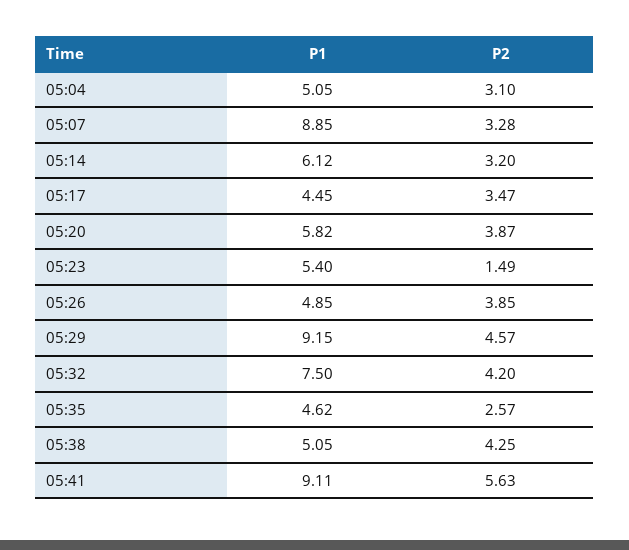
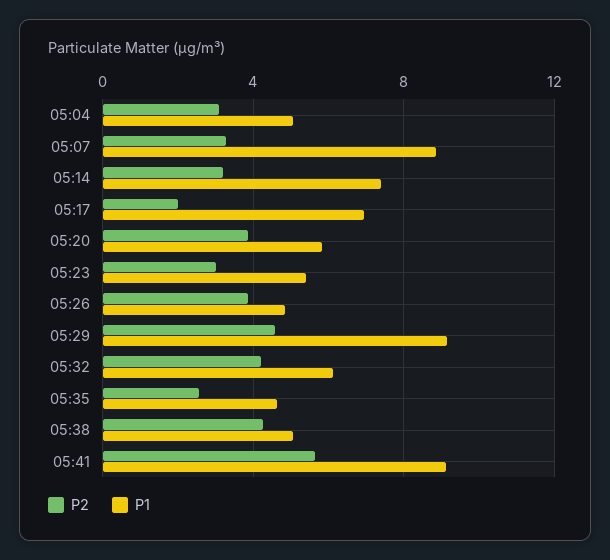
  {
    "P1": {
      "05:04": 5.05,
      "05:07": 8.85,
-     "05:14": 6.12,
+     "05:14": 7.5,
-     "05:17": 4.45,
+     "05:17": 7,
      "05:20": 5.82,
      "05:23": 5.4,
      "05:26": 4.85,
      "05:29": 9.15,
-     "05:32": 7.5,
+     "05:32": 6,
      "05:35": 4.62,
      "05:38": 5.05,
      "05:41": 9.11
    },
    "P2": {
      "05:04": 3.1,
      "05:07": 3.28,
      "05:14": 3.2,
-     "05:17": 3.47,
+     "05:17": 2,
      "05:20": 3.87,
-     "05:23": 1.49,
+     "05:23": 3,
      "05:26": 3.85,
      "05:29": 4.57,
      "05:32": 4.2,
      "05:35": 2.57,
      "05:38": 4.25,
      "05:41": 5.63
    }
  }

